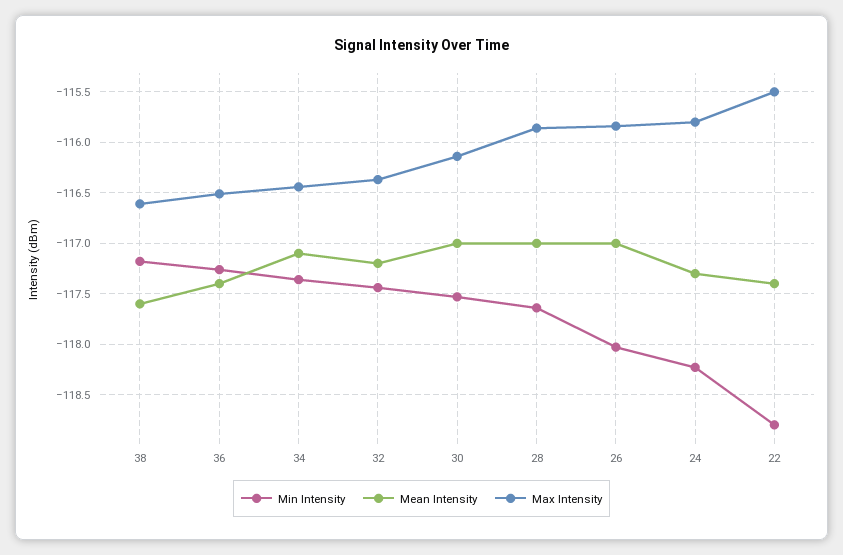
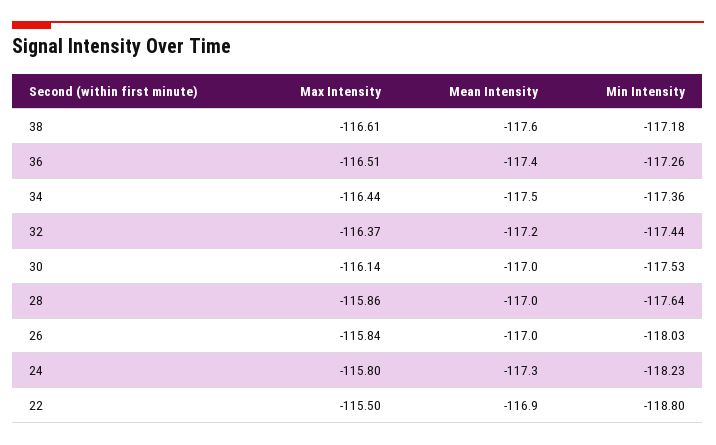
  {
    "Min Intensity": {
      "38": -117.18,
      "36": -117.26,
      "34": -117.36,
      "32": -117.44,
      "30": -117.53,
      "28": -117.64,
      "26": -118.03,
      "24": -118.23,
      "22": -118.8
    },
    "Mean Intensity": {
      "38": -117.6,
      "36": -117.4,
-     "34": -117.1,
+     "34": -117.5,
      "32": -117.2,
      "30": -117,
      "28": -117,
      "26": -117,
      "24": -117.3,
-     "22": -117.4
+     "22": -116.9
    },
    "Max Intensity": {
      "38": -116.61,
      "36": -116.51,
      "34": -116.44,
      "32": -116.37,
      "30": -116.14,
      "28": -115.86,
      "26": -115.84,
      "24": -115.8,
      "22": -115.5
    }
  }

